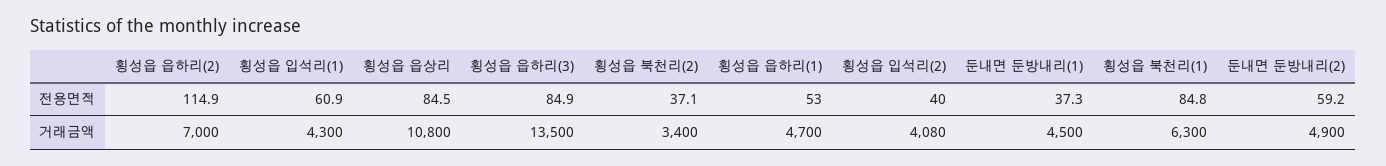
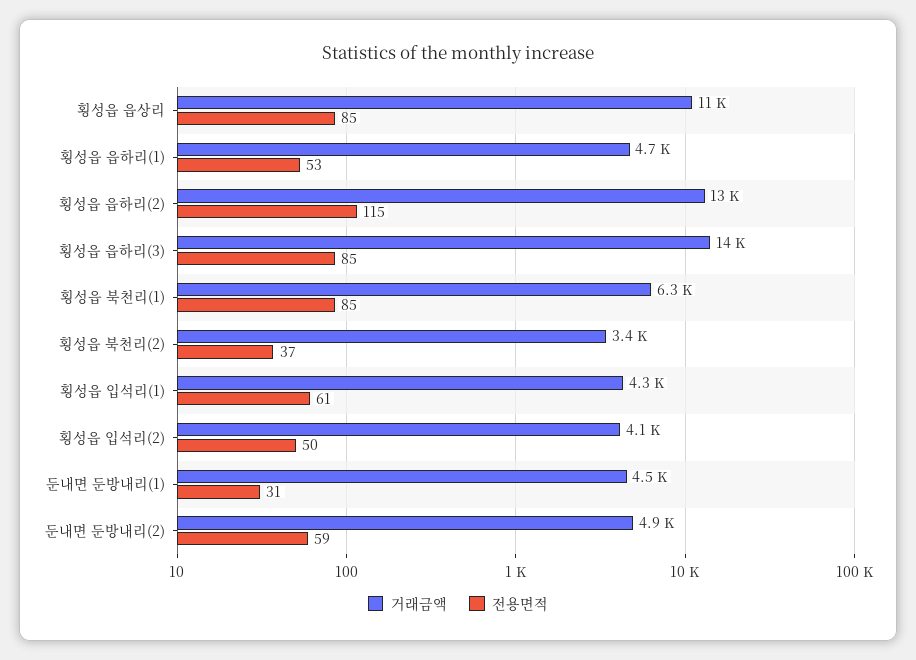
  {
    "전용면적": {
      "횡성읍 읍하리(2)": 114.9,
      "횡성읍 입석리(1)": 60.9,
      "횡성읍 읍상리": 84.5,
      "횡성읍 읍하리(3)": 84.9,
      "횡성읍 북천리(2)": 37.1,
      "횡성읍 읍하리(1)": 53,
-     "횡성읍 입석리(2)": 40,
+     "횡성읍 입석리(2)": 50,
-     "둔내면 둔방내리(1)": 37.3,
+     "둔내면 둔방내리(1)": 31,
      "횡성읍 북천리(1)": 84.8,
      "둔내면 둔방내리(2)": 59.2
    },
    "거래금액": {
-     "횡성읍 읍하리(2)": 7000,
+     "횡성읍 읍하리(2)": 13000,
      "횡성읍 입석리(1)": 4300,
      "횡성읍 읍상리": 10800,
      "횡성읍 읍하리(3)": 13500,
      "횡성읍 북천리(2)": 3400,
      "횡성읍 읍하리(1)": 4700,
      "횡성읍 입석리(2)": 4080,
      "둔내면 둔방내리(1)": 4500,
      "횡성읍 북천리(1)": 6300,
      "둔내면 둔방내리(2)": 4900
    }
  }

